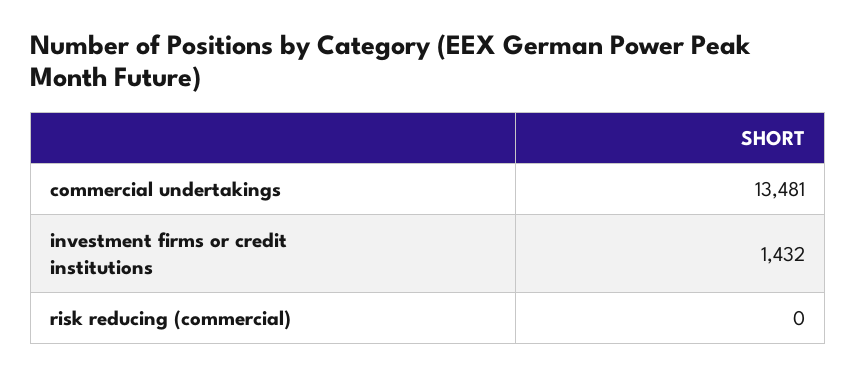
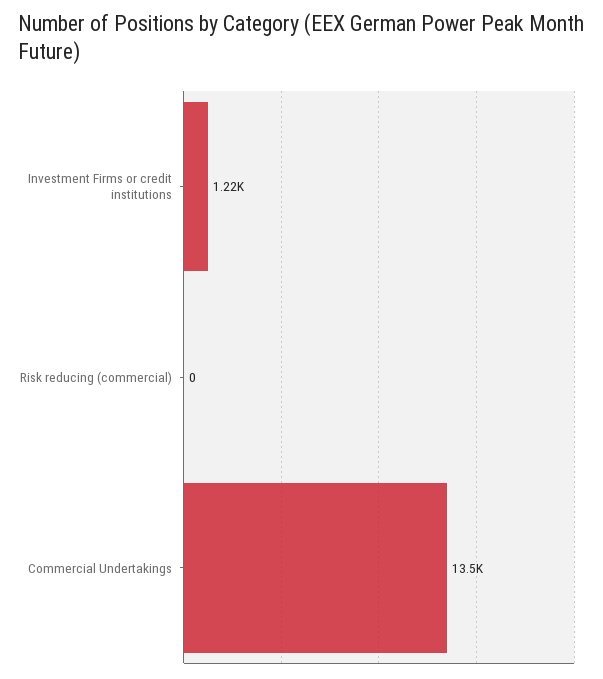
  {
    "commercial undertakings": 13481,
-   "investment firms or credit institutions": 1432,
+   "investment firms or credit institutions": 1220,
    "risk reducing (commercial)": 0
  }

